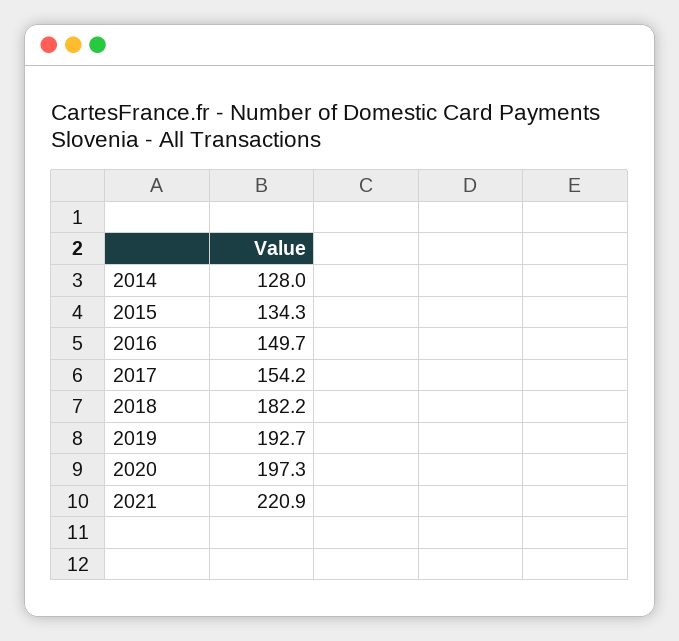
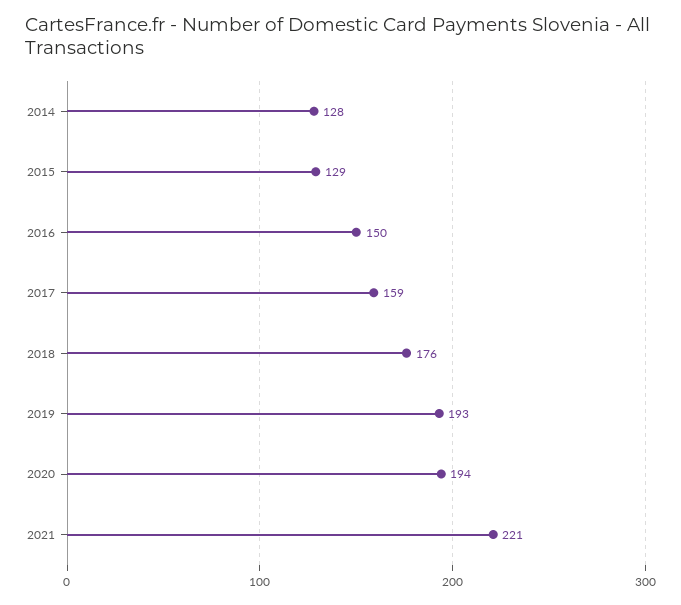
  {
    "2014": 128,
-   "2015": 134.3,
+   "2015": 129,
    "2016": 149.7,
-   "2017": 154.2,
+   "2017": 159,
-   "2018": 182.2,
+   "2018": 176,
    "2019": 192.7,
-   "2020": 197.3,
+   "2020": 194,
    "2021": 220.9
  }

